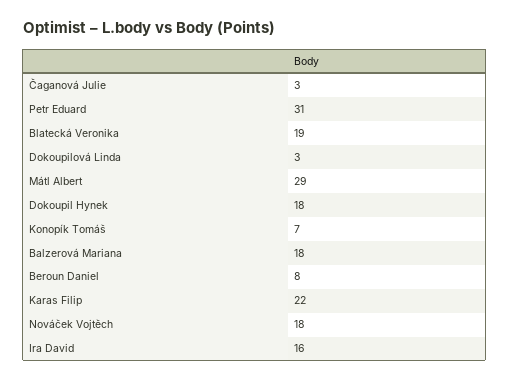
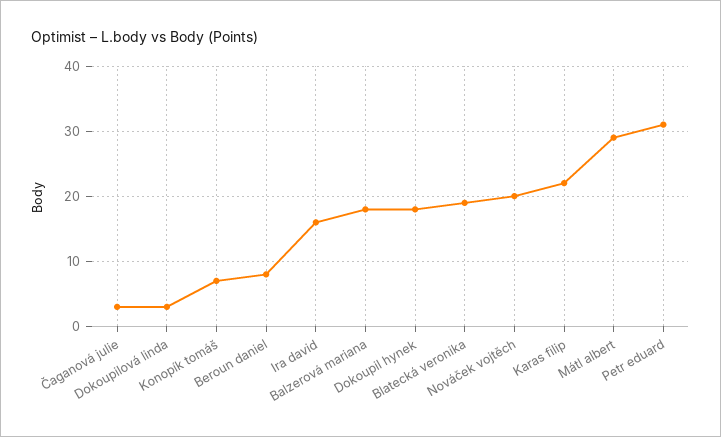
  {
    "Čaganová Julie": 3,
    "Petr Eduard": 31,
    "Blatecká Veronika": 19,
    "Dokoupilová Linda": 3,
    "Mátl Albert": 29,
    "Dokoupil Hynek": 18,
    "Konopík Tomáš": 7,
    "Balzerová Mariana": 18,
    "Beroun Daniel": 8,
    "Karas Filip": 22,
-   "Nováček Vojtěch": 18,
+   "Nováček Vojtěch": 20,
    "Ira David": 16
  }

